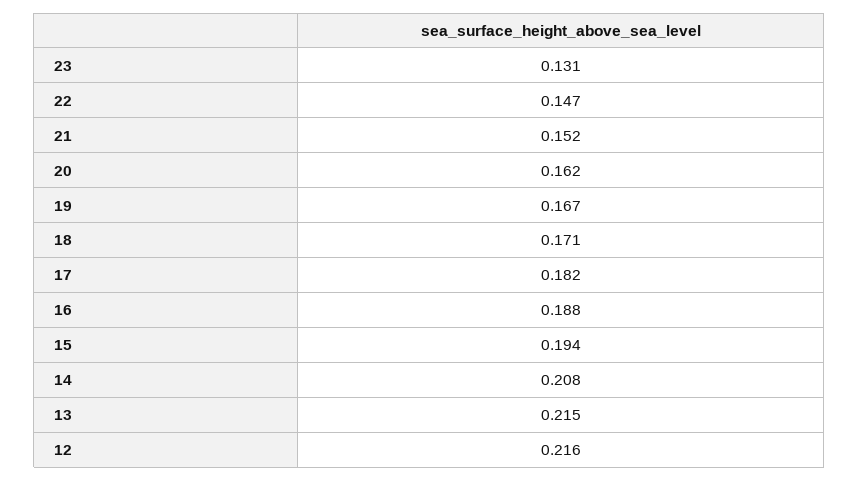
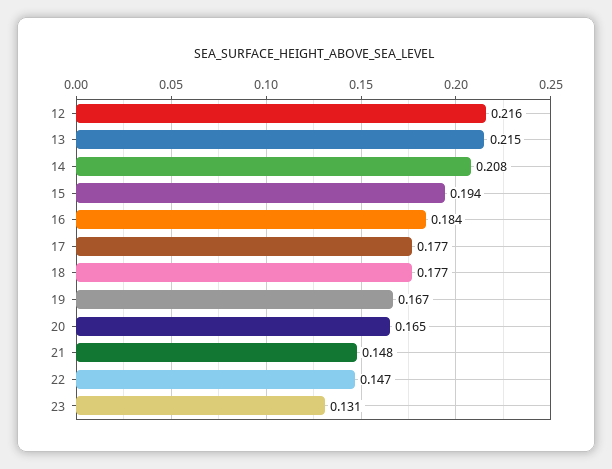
  {
    "23": 0.131,
    "22": 0.147,
-   "21": 0.152,
+   "21": 0.148,
-   "20": 0.162,
+   "20": 0.165,
    "19": 0.167,
-   "18": 0.171,
+   "18": 0.177,
-   "17": 0.182,
+   "17": 0.177,
-   "16": 0.188,
+   "16": 0.184,
    "15": 0.194,
    "14": 0.208,
    "13": 0.215,
    "12": 0.216
  }

